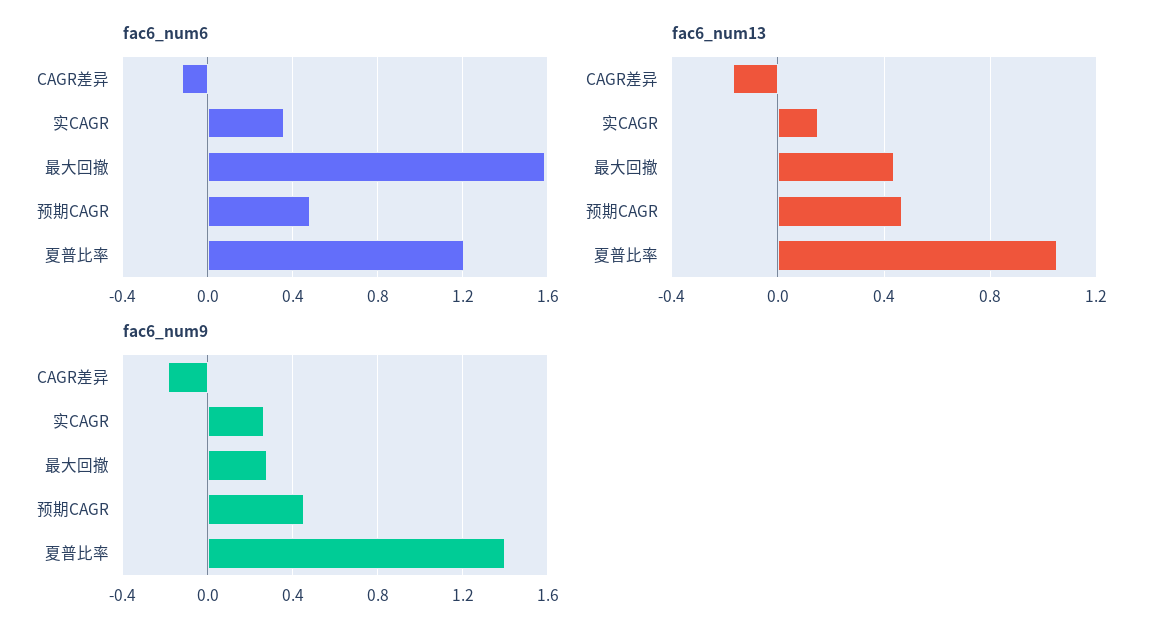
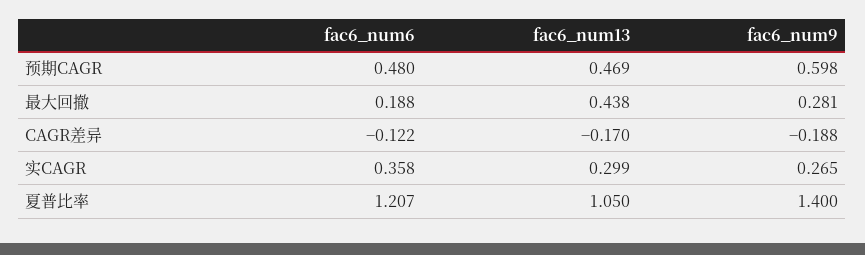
  {
    "fac6_num6": {
      "CAGR差异": -0.122,
      "实CAGR": 0.358,
-     "最大回撤": 1.6,
+     "最大回撤": 0.188,
      "预期CAGR": 0.48,
      "夏普比率": 1.207
    },
    "fac6_num13": {
      "CAGR差异": -0.17,
-     "实CAGR": 0.15,
+     "实CAGR": 0.299,
      "最大回撤": 0.438,
      "预期CAGR": 0.469,
      "夏普比率": 1.05
    },
    "fac6_num9": {
      "CAGR差异": -0.188,
      "实CAGR": 0.265,
      "最大回撤": 0.281,
-     "预期CAGR": 0.45,
+     "预期CAGR": 0.598,
      "夏普比率": 1.4
    }
  }

